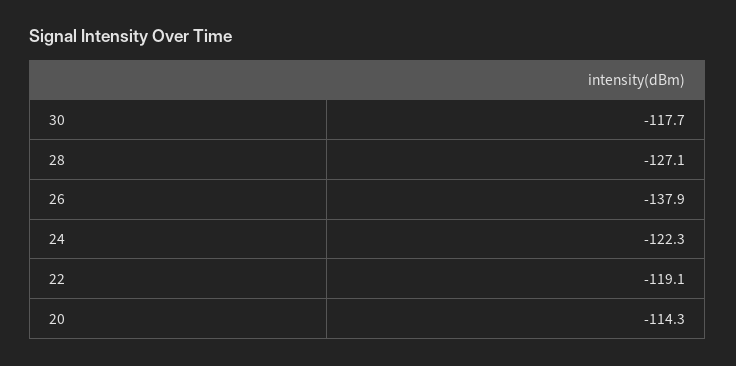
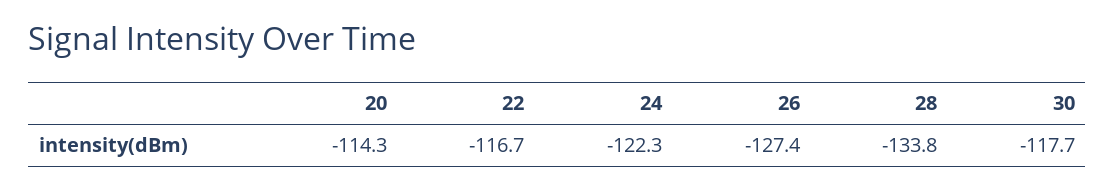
  {
    "30": -117.7,
-   "28": -127.1,
+   "28": -133.8,
-   "26": -137.9,
+   "26": -127.4,
    "24": -122.3,
-   "22": -119.1,
+   "22": -116.7,
    "20": -114.3
  }

